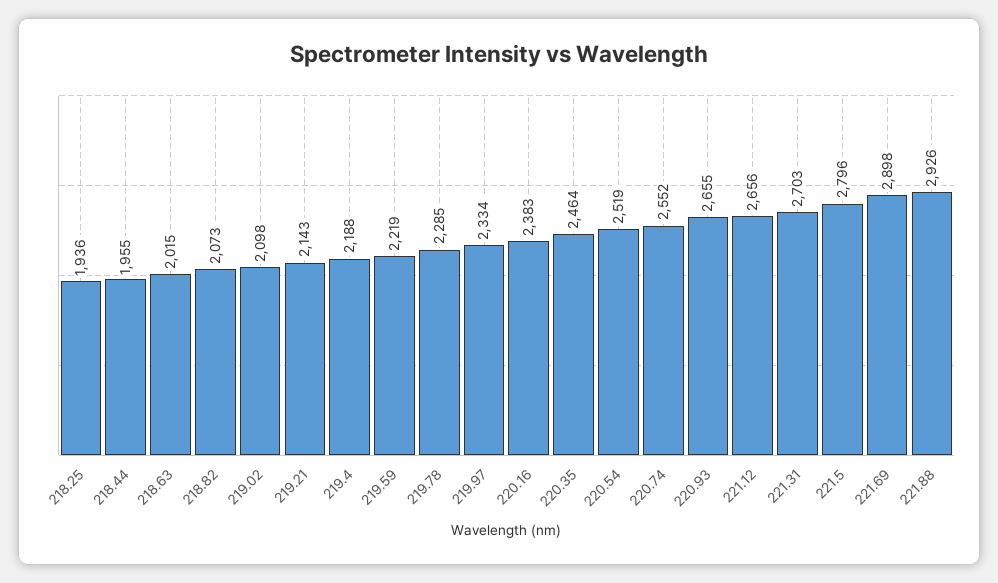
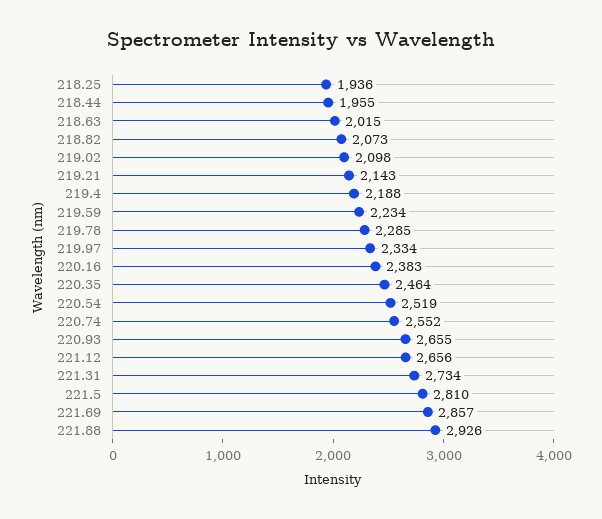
  {
    "218.25": 1936,
    "218.44": 1955,
    "218.63": 2015,
    "218.82": 2073,
    "219.02": 2098,
    "219.21": 2143,
    "219.4": 2188,
-   "219.59": 2219,
+   "219.59": 2234,
    "219.78": 2285,
    "219.97": 2334,
    "220.16": 2383,
    "220.35": 2464,
    "220.54": 2519,
    "220.74": 2552,
    "220.93": 2655,
    "221.12": 2656,
-   "221.31": 2703,
+   "221.31": 2734,
-   "221.5": 2796,
+   "221.5": 2810,
-   "221.69": 2898,
+   "221.69": 2857,
    "221.88": 2926
  }

